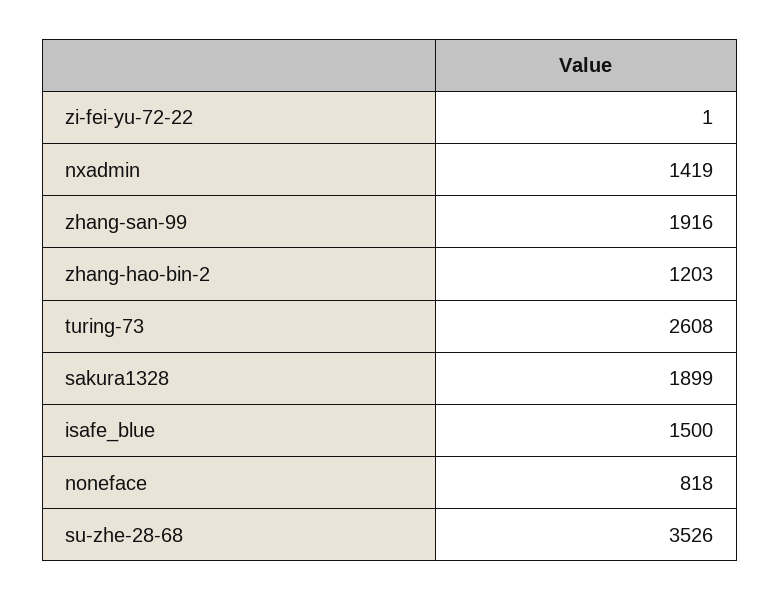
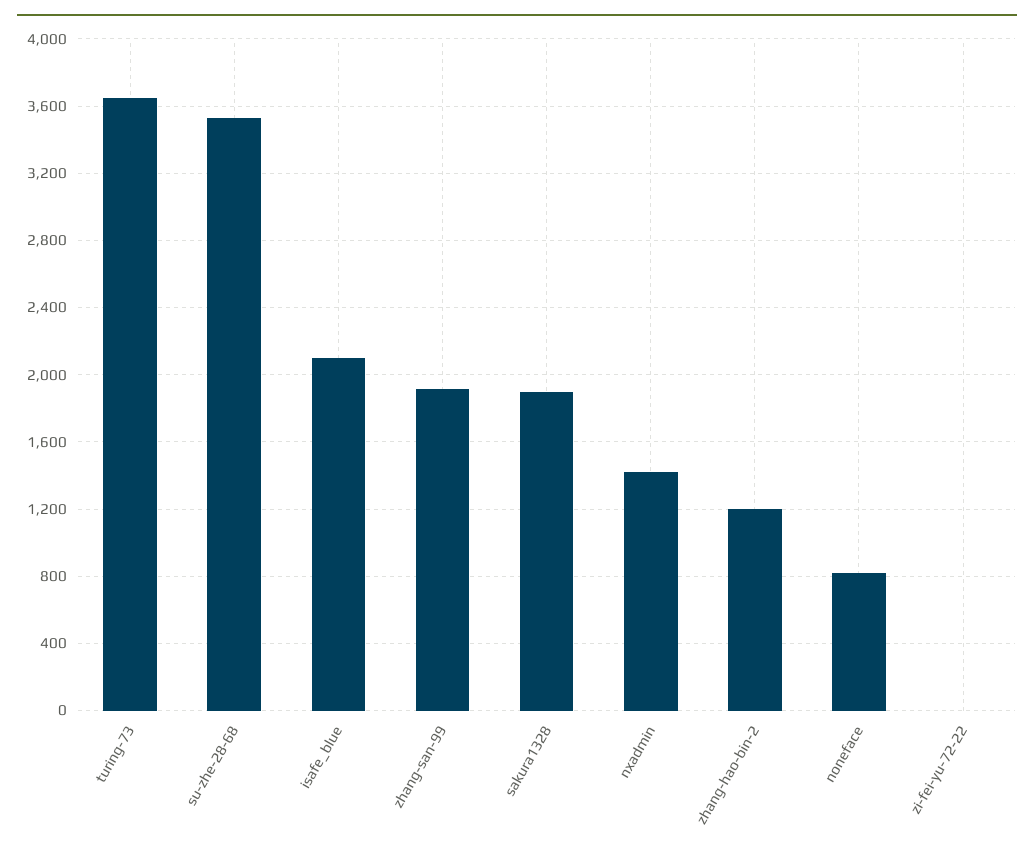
  {
    "zi-fei-yu-72-22": 1,
    "nxadmin": 1419,
    "zhang-san-99": 1916,
    "zhang-hao-bin-2": 1203,
-   "turing-73": 2608,
+   "turing-73": 3650,
    "sakura1328": 1899,
-   "isafe_blue": 1500,
+   "isafe_blue": 2100,
    "noneface": 818,
    "su-zhe-28-68": 3526
  }

